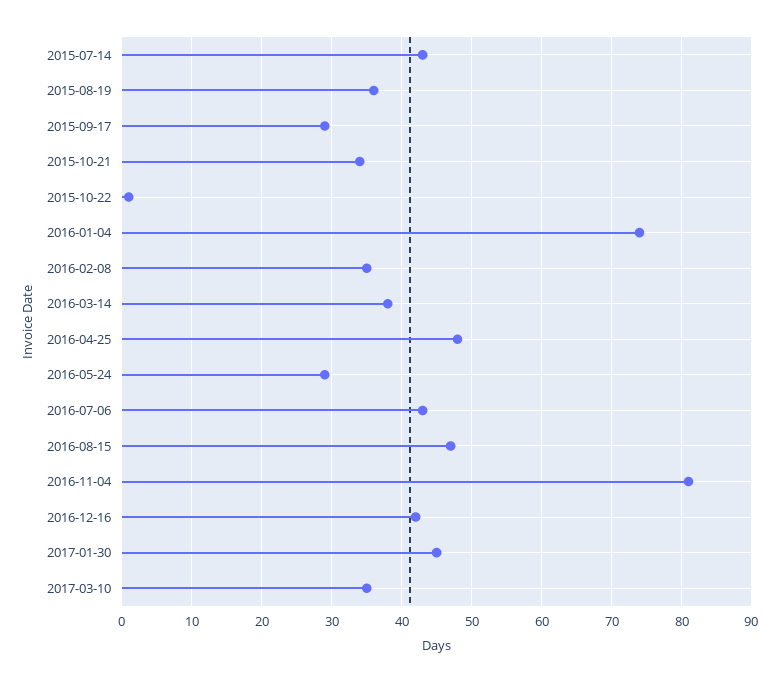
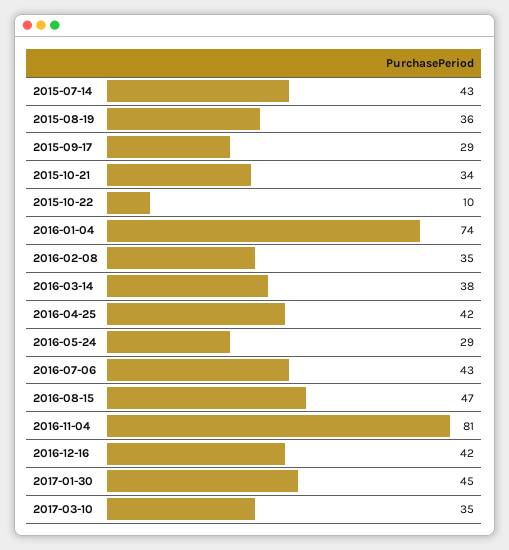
  {
    "2015-07-14": 43,
    "2015-08-19": 36,
    "2015-09-17": 29,
    "2015-10-21": 34,
-   "2015-10-22": 1,
+   "2015-10-22": 10,
    "2016-01-04": 74,
    "2016-02-08": 35,
    "2016-03-14": 38,
-   "2016-04-25": 48,
+   "2016-04-25": 42,
    "2016-05-24": 29,
    "2016-07-06": 43,
    "2016-08-15": 47,
    "2016-11-04": 81,
    "2016-12-16": 42,
    "2017-01-30": 45,
    "2017-03-10": 35
  }

